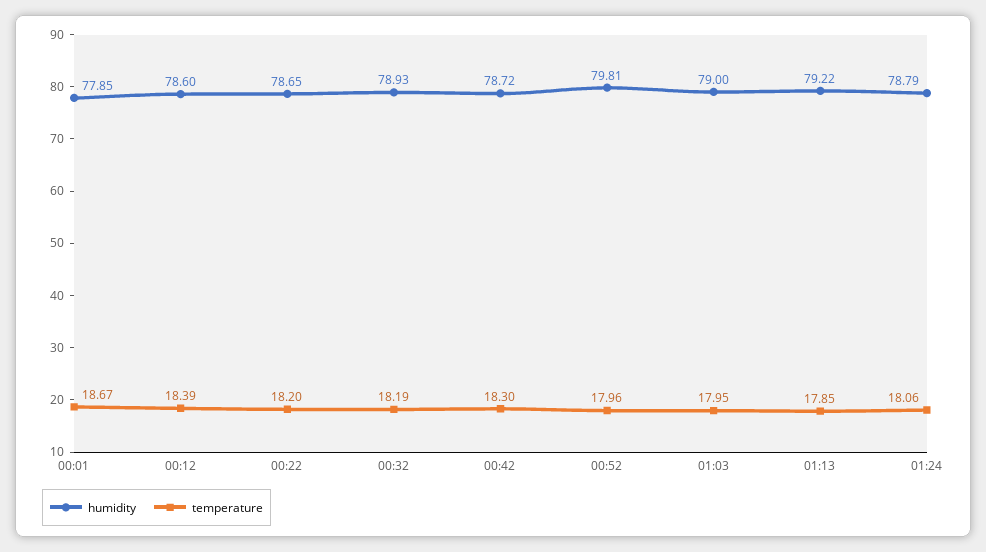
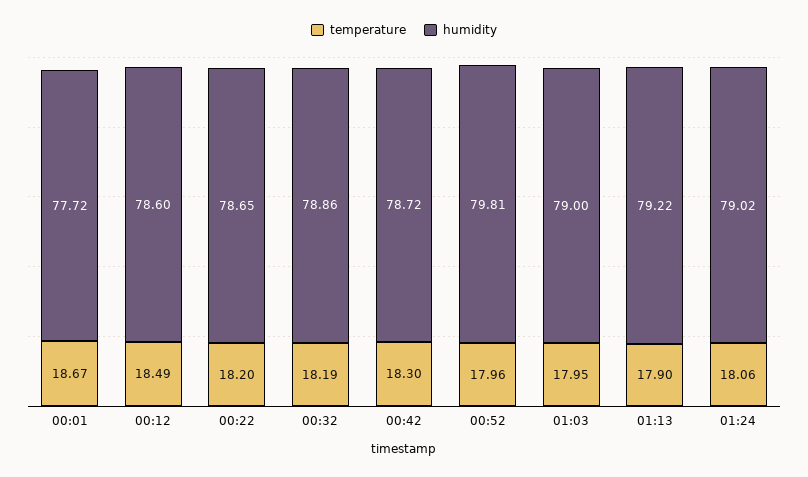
  {
    "humidity": {
-     "00:01": 77.85,
+     "00:01": 77.72,
      "00:12": 78.6,
      "00:22": 78.65,
-     "00:32": 78.93,
+     "00:32": 78.86,
      "00:42": 78.72,
      "00:52": 79.81,
      "01:03": 79,
      "01:13": 79.22,
-     "01:24": 78.79
+     "01:24": 79.02
    },
    "temperature": {
      "00:01": 18.67,
-     "00:12": 18.39,
+     "00:12": 18.49,
      "00:22": 18.2,
      "00:32": 18.19,
      "00:42": 18.3,
      "00:52": 17.96,
      "01:03": 17.95,
-     "01:13": 17.85,
+     "01:13": 17.9,
      "01:24": 18.06
    }
  }

